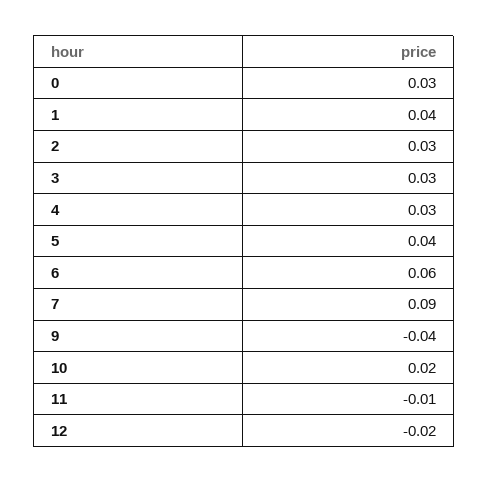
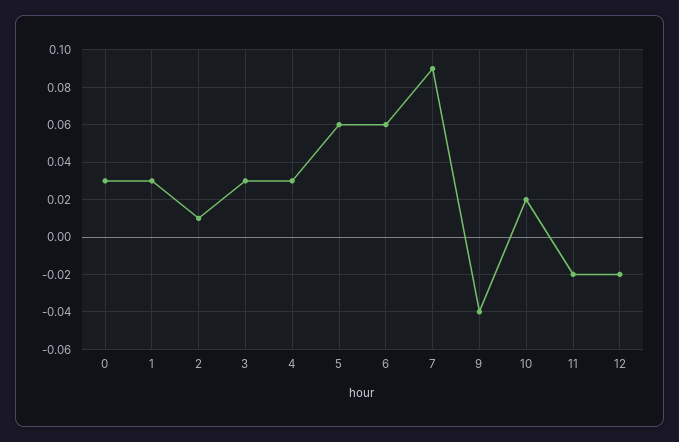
  {
    "0": 0.03,
-   "1": 0.04,
+   "1": 0.03,
-   "2": 0.03,
+   "2": 0.01,
    "3": 0.03,
    "4": 0.03,
-   "5": 0.04,
+   "5": 0.06,
    "6": 0.06,
    "7": 0.09,
    "9": -0.04,
    "10": 0.02,
-   "11": -0.01,
+   "11": -0.02,
    "12": -0.02
  }

